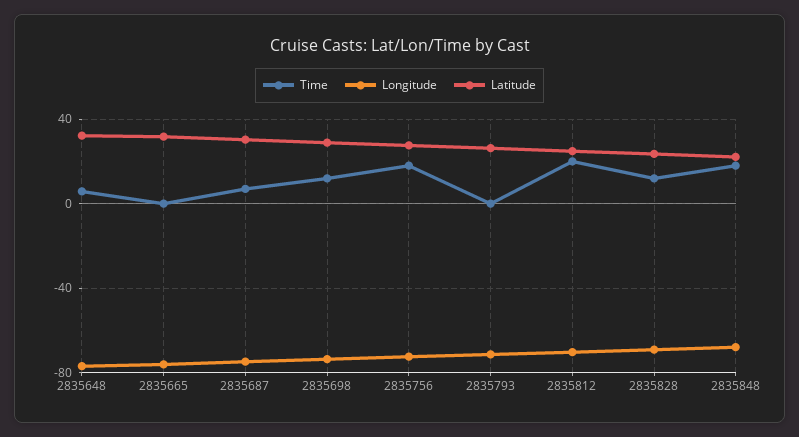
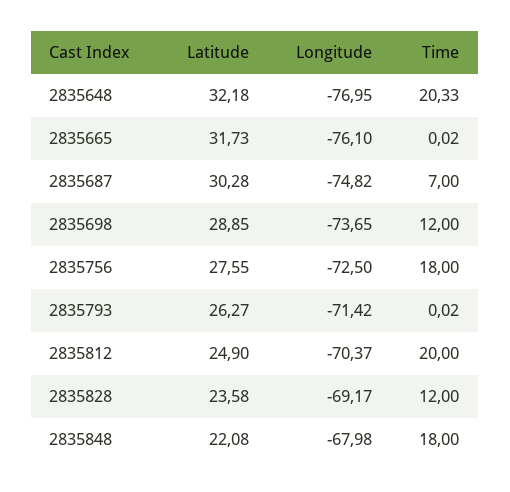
  {
    "Time": {
-     "2835648": 5,
+     "2835648": 20.33,
      "2835665": 0.02,
      "2835687": 7,
      "2835698": 12,
      "2835756": 18,
      "2835793": 0.02,
      "2835812": 20,
      "2835828": 12,
      "2835848": 18
    },
    "Longitude": {
      "2835648": -76.95,
      "2835665": -76.1,
      "2835687": -74.82,
      "2835698": -73.65,
      "2835756": -72.5,
      "2835793": -71.42,
      "2835812": -70.37,
      "2835828": -69.17,
      "2835848": -67.98
    },
    "Latitude": {
      "2835648": 32.18,
      "2835665": 31.73,
      "2835687": 30.28,
      "2835698": 28.85,
      "2835756": 27.55,
      "2835793": 26.27,
      "2835812": 24.9,
      "2835828": 23.58,
      "2835848": 22.08
    }
  }

